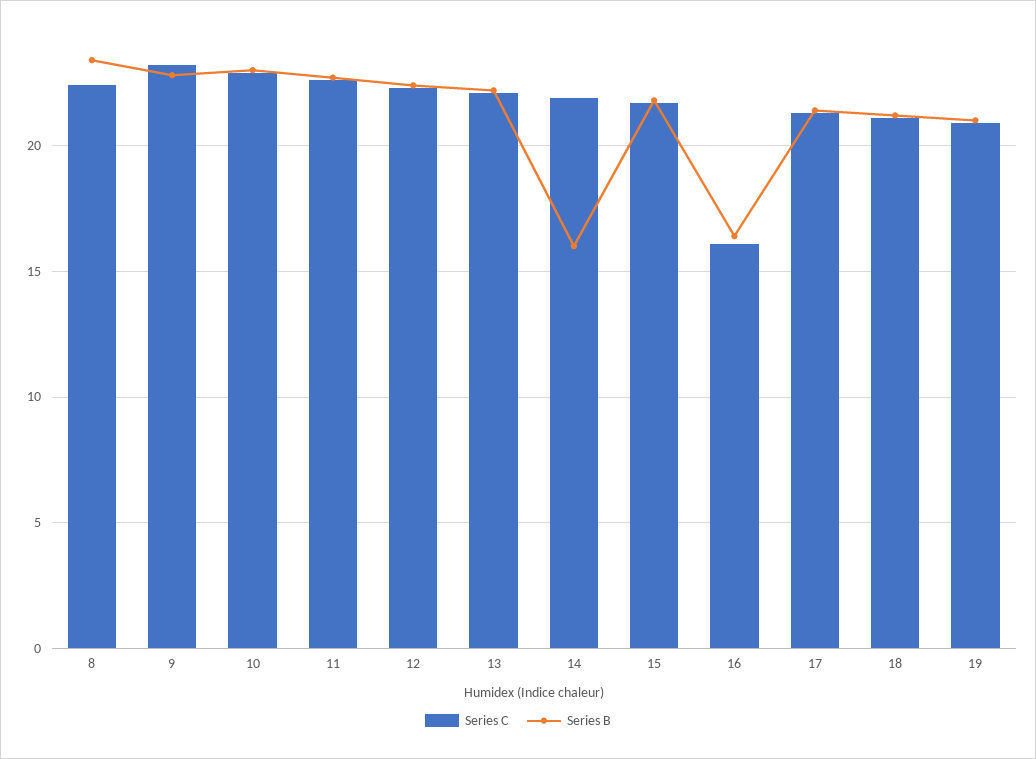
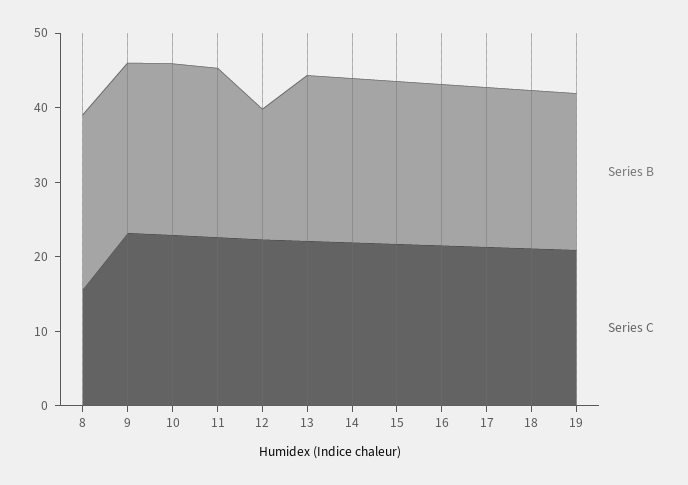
  {
    "Series C": {
-     "8": 22.5,
+     "8": 16,
      "9": 23,
      "10": 23,
      "11": 22.5,
      "12": 22.5,
      "13": 22,
      "14": 22,
      "15": 21.5,
-     "16": 16,
+     "16": 22,
      "17": 21.5,
      "18": 21,
      "19": 21
    },
    "Series B": {
      "8": 23.5,
      "9": 23,
      "10": 23,
      "11": 22.5,
-     "12": 22.5,
+     "12": 18,
      "13": 22,
-     "14": 16,
+     "14": 22,
      "15": 22,
-     "16": 16.5,
+     "16": 22,
      "17": 21.5,
      "18": 21,
      "19": 21
    }
  }

